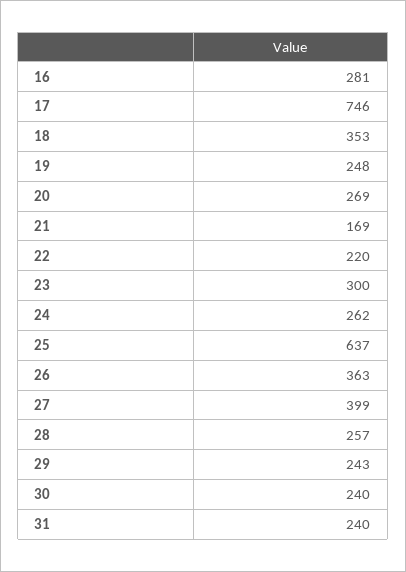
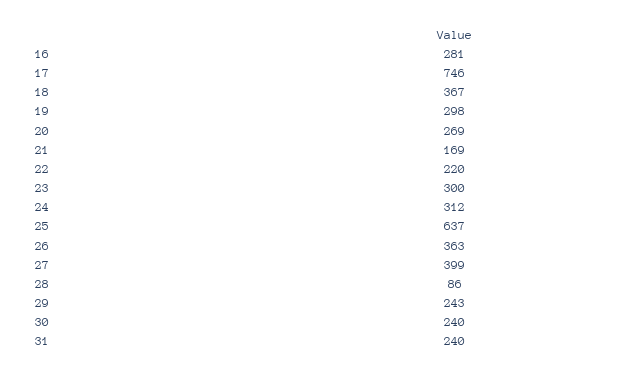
  {
    "16": 281,
    "17": 746,
-   "18": 353,
+   "18": 367,
-   "19": 248,
+   "19": 298,
    "20": 269,
    "21": 169,
    "22": 220,
    "23": 300,
-   "24": 262,
+   "24": 312,
    "25": 637,
    "26": 363,
    "27": 399,
-   "28": 257,
+   "28": 86,
    "29": 243,
    "30": 240,
    "31": 240
  }

